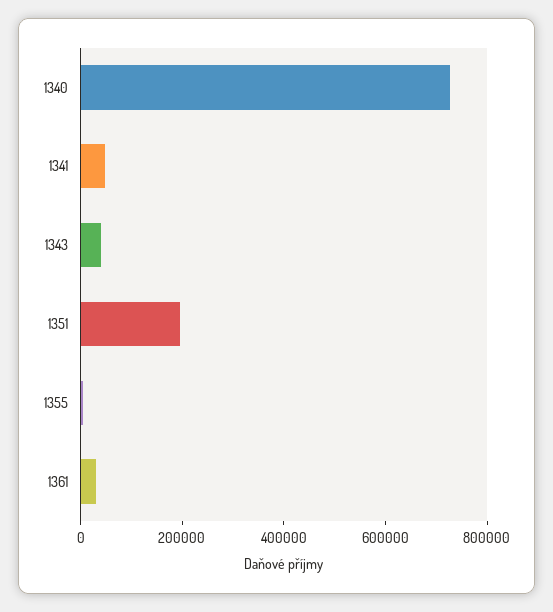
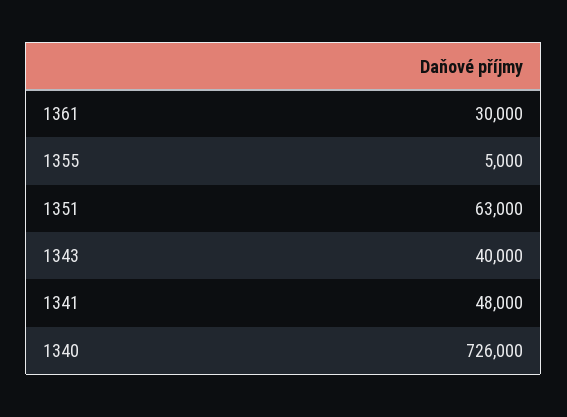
  {
    "1340": 726000,
    "1341": 48000,
    "1343": 40000,
-   "1351": 200000,
+   "1351": 63000,
    "1355": 5000,
    "1361": 30000
  }

